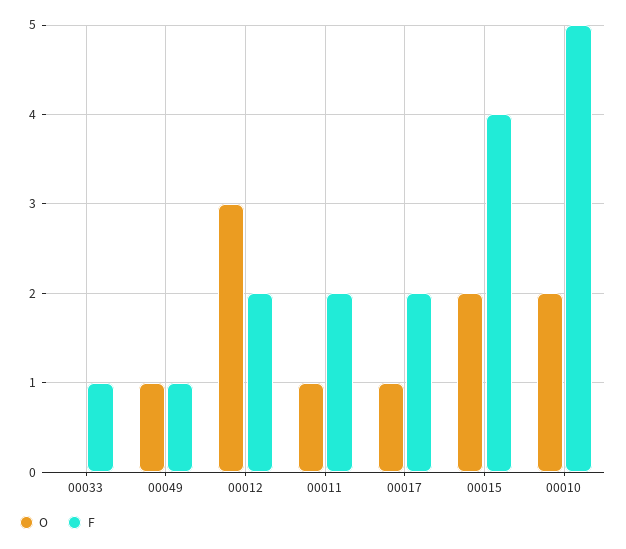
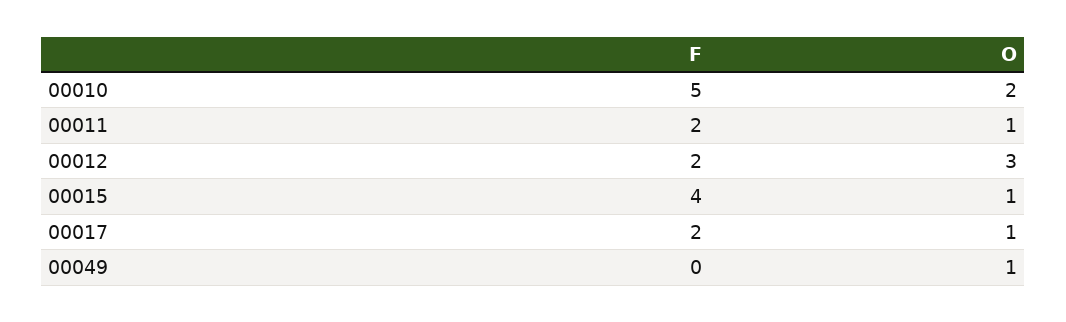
  {
    "O": {
-     "00033": 0,
      "00049": 1,
      "00012": 3,
      "00011": 1,
      "00017": 1,
-     "00015": 2,
+     "00015": 1,
      "00010": 2
    },
    "F": {
-     "00033": 1,
-     "00049": 1,
+     "00049": 0,
      "00012": 2,
      "00011": 2,
      "00017": 2,
      "00015": 4,
      "00010": 5
    }
  }

